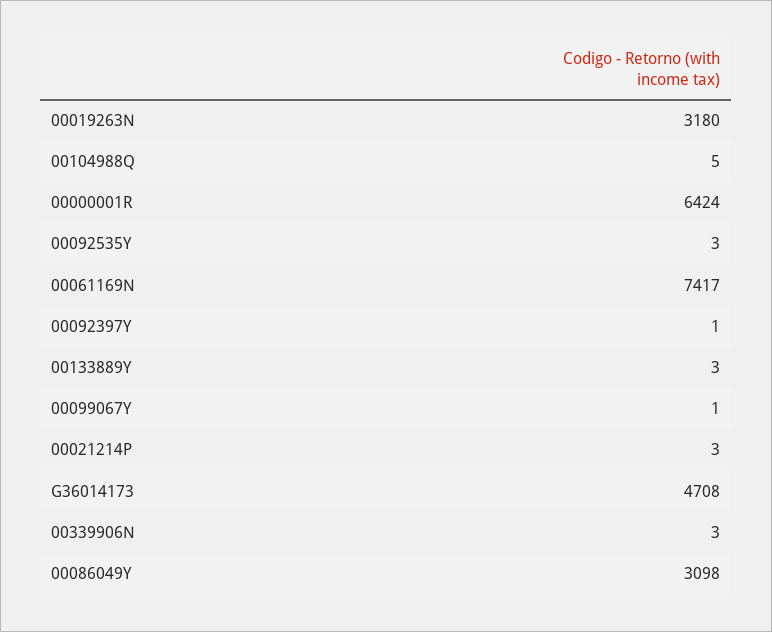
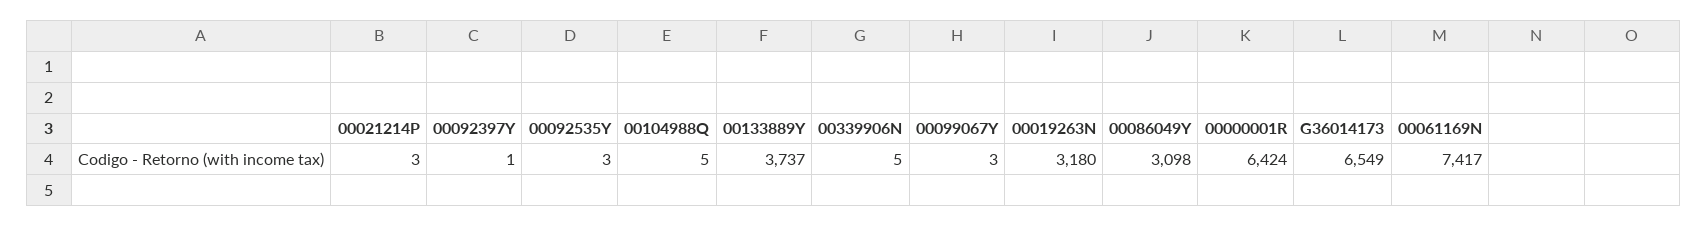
  {
    "00019263N": 3180,
    "00104988Q": 5,
    "00000001R": 6424,
    "00092535Y": 3,
    "00061169N": 7417,
    "00092397Y": 1,
-   "00133889Y": 3,
+   "00133889Y": 3737,
-   "00099067Y": 1,
+   "00099067Y": 3,
    "00021214P": 3,
-   "G36014173": 4708,
+   "G36014173": 6549,
-   "00339906N": 3,
+   "00339906N": 5,
    "00086049Y": 3098
  }

